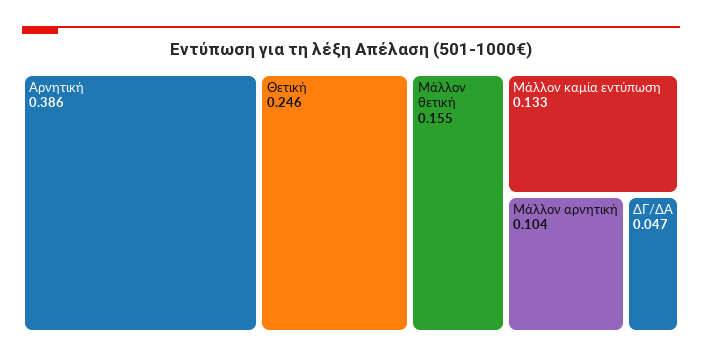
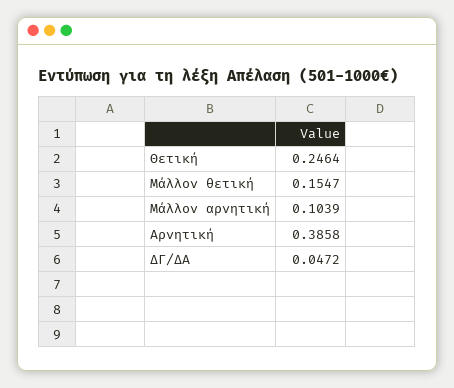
  {
    "Αρνητική": 0.3858,
    "Θετική": 0.2464,
    "Μάλλον θετική": 0.1547,
-   "Μάλλον καμία εντύπωση": 0.133,
    "Μάλλον αρνητική": 0.1039,
    "ΔΓ/ΔΑ": 0.0472
  }

